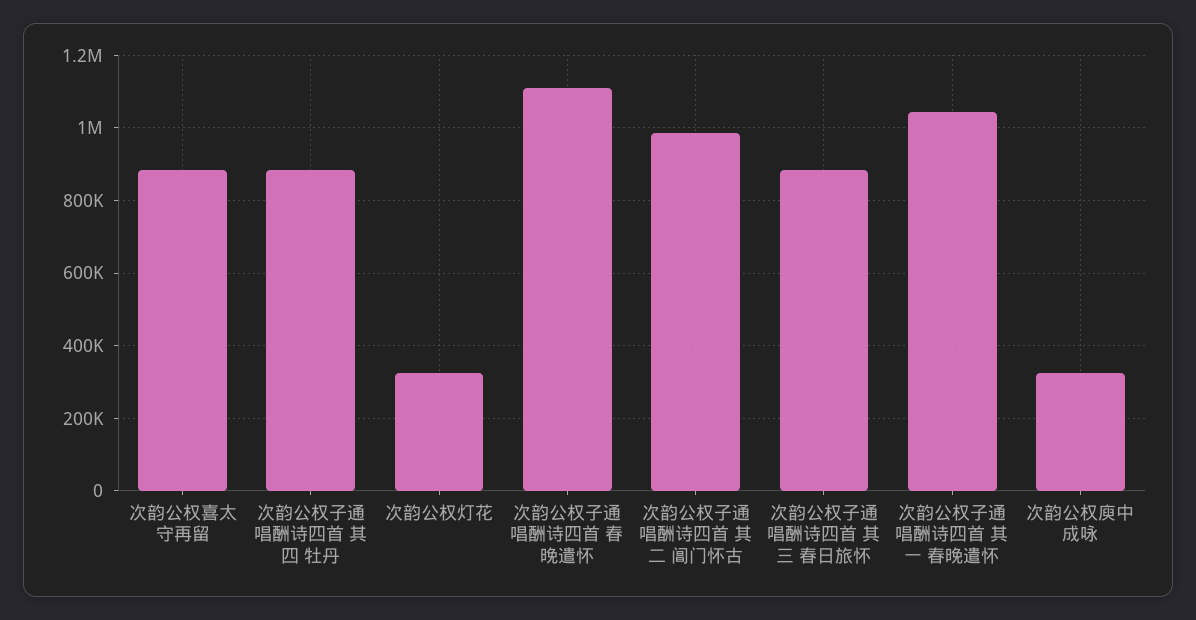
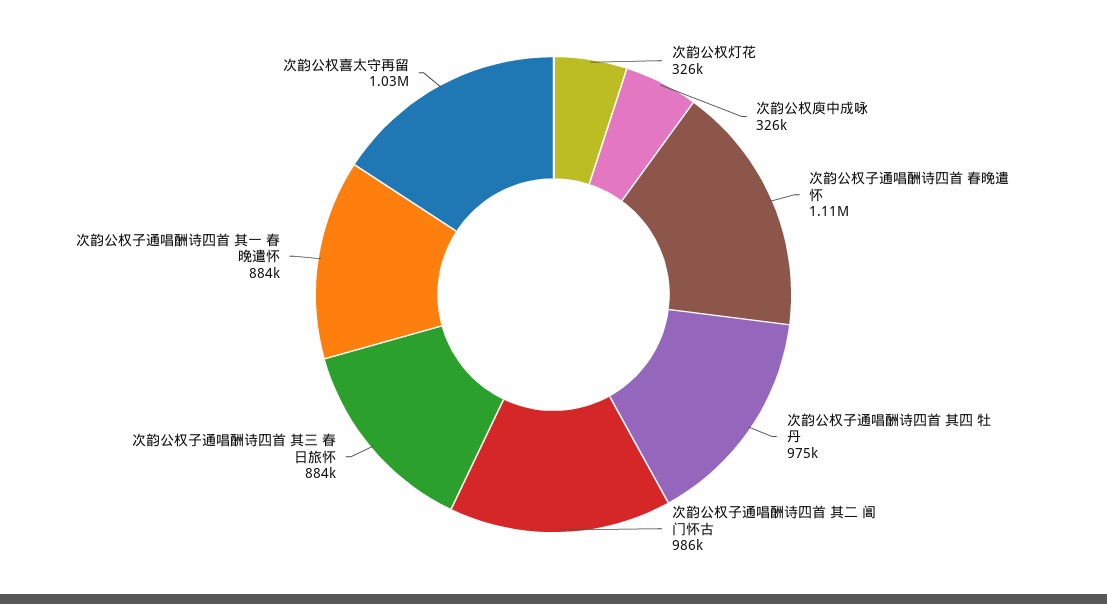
  {
-   "次韵公权喜太守再留": 880000,
+   "次韵公权喜太守再留": 1030000,
-   "次韵公权子通唱酬诗四首 其四 牡丹": 880000,
+   "次韵公权子通唱酬诗四首 其四 牡丹": 975000,
    "次韵公权灯花": 326000,
    "次韵公权子通唱酬诗四首 春晚遣怀": 1110000,
    "次韵公权子通唱酬诗四首 其二 阊门怀古": 986000,
    "次韵公权子通唱酬诗四首 其三 春日旅怀": 884000,
-   "次韵公权子通唱酬诗四首 其一 春晚遣怀": 1040000,
+   "次韵公权子通唱酬诗四首 其一 春晚遣怀": 884000,
    "次韵公权庾中成咏": 326000
  }

